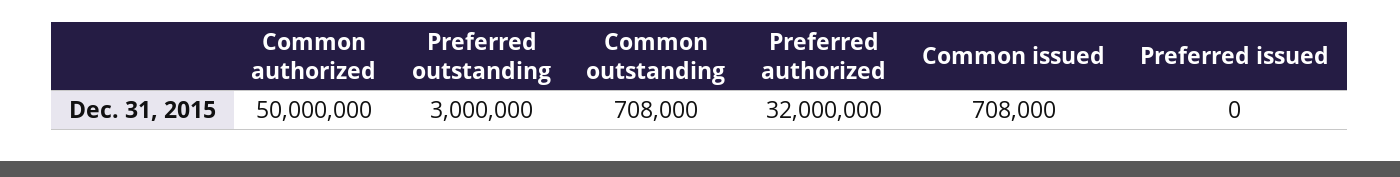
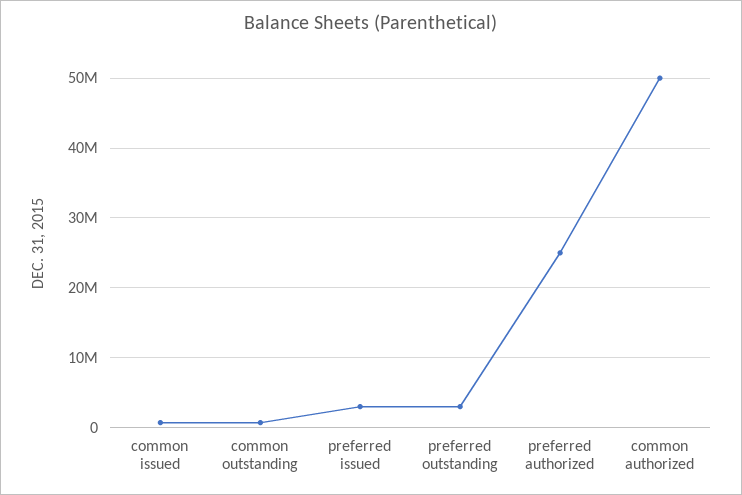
  {
    "Common authorized": 50000000,
    "Preferred outstanding": 3000000,
    "Common outstanding": 708000,
-   "Preferred authorized": 32000000,
+   "Preferred authorized": 25000000,
    "Common issued": 708000,
-   "Preferred issued": 0
+   "Preferred issued": 3000000
  }

